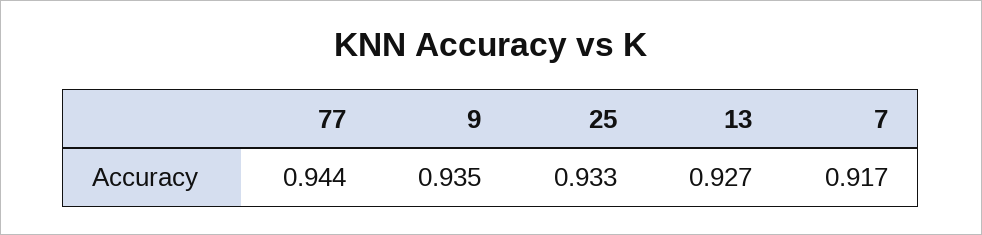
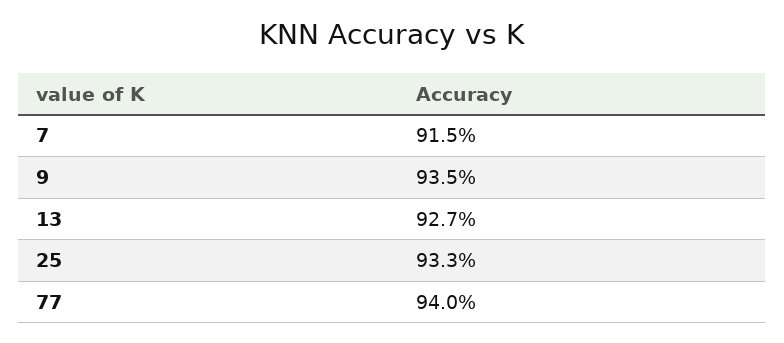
  {
-   "77": 0.944,
+   "77": 0.94,
    "9": 0.935,
    "25": 0.933,
    "13": 0.927,
-   "7": 0.917
+   "7": 0.915
  }

